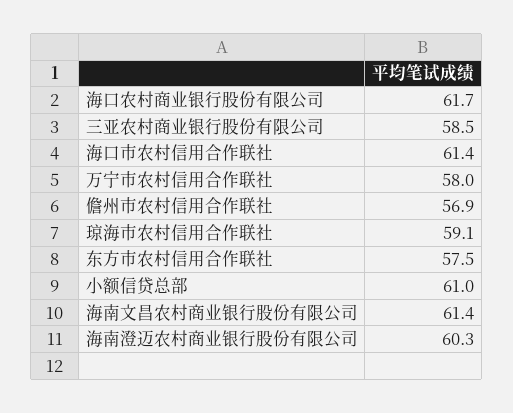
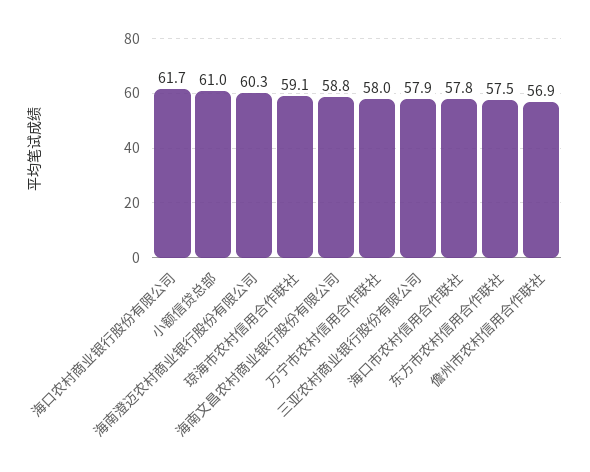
  {
    "海口农村商业银行股份有限公司": 61.7,
-   "三亚农村商业银行股份有限公司": 58.5,
+   "三亚农村商业银行股份有限公司": 57.9,
-   "海口市农村信用合作联社": 61.4,
+   "海口市农村信用合作联社": 57.8,
    "万宁市农村信用合作联社": 58,
    "儋州市农村信用合作联社": 56.9,
    "琼海市农村信用合作联社": 59.1,
    "东方市农村信用合作联社": 57.5,
    "小额信贷总部": 61,
-   "海南文昌农村商业银行股份有限公司": 61.4,
+   "海南文昌农村商业银行股份有限公司": 58.8,
    "海南澄迈农村商业银行股份有限公司": 60.3
  }

